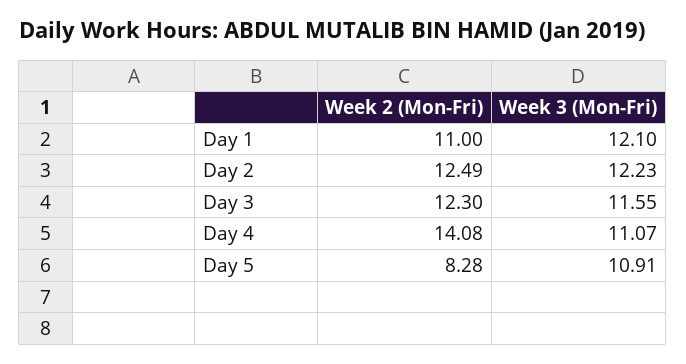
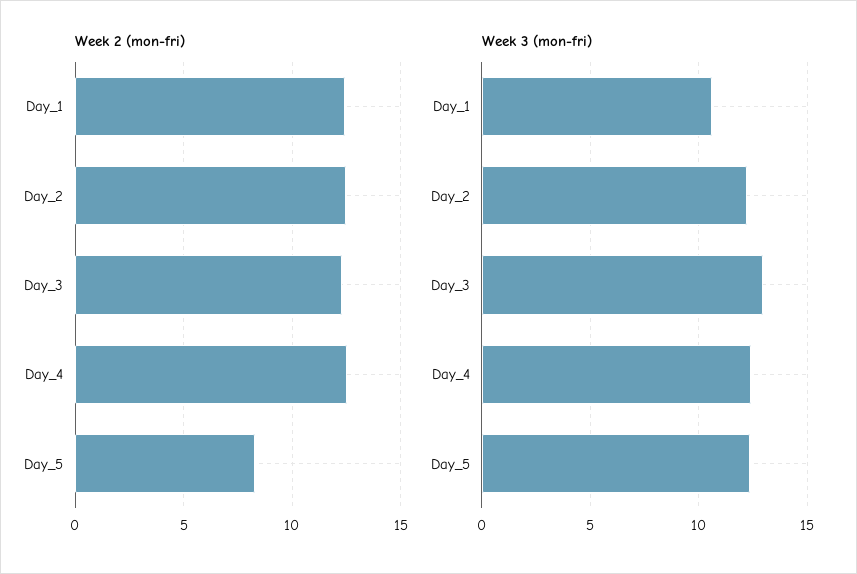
  {
    "Week 2 (Mon-Fri)": {
-     "Day 1": 11,
+     "Day 1": 12.5,
      "Day 2": 12.49,
      "Day 3": 12.3,
-     "Day 4": 14.08,
+     "Day 4": 12.5,
      "Day 5": 8.28
    },
    "Week 3 (Mon-Fri)": {
-     "Day 1": 12.1,
+     "Day 1": 10.5,
      "Day 2": 12.23,
-     "Day 3": 11.55,
+     "Day 3": 13,
-     "Day 4": 11.07,
+     "Day 4": 12.5,
-     "Day 5": 10.91
+     "Day 5": 12.5
    }
  }

